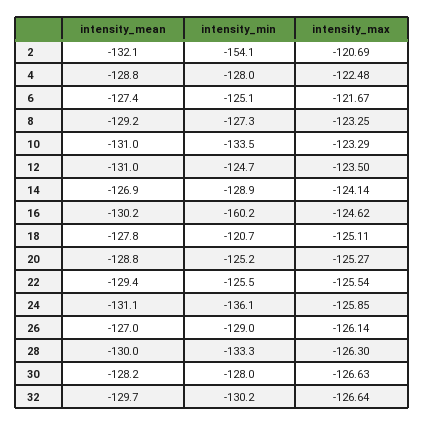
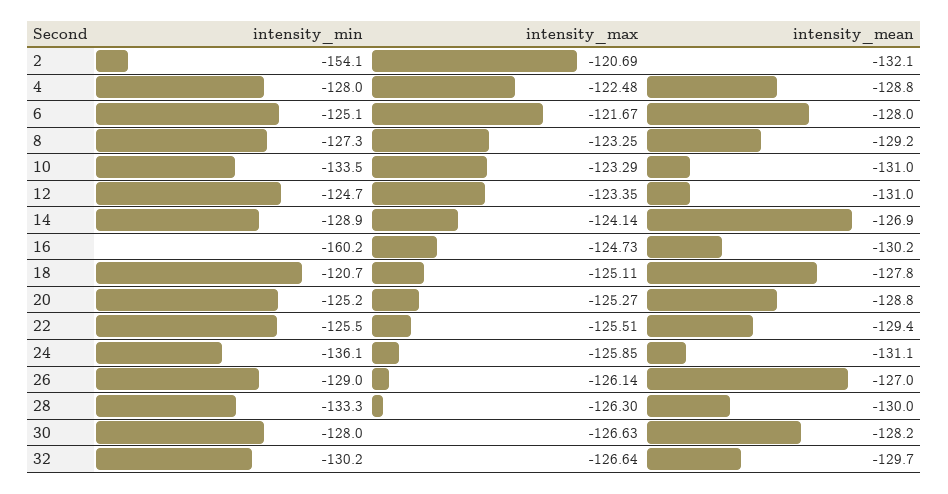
  {
    "intensity_mean": {
      "2": -132.1,
      "4": -128.8,
-     "6": -127.4,
+     "6": -128,
      "8": -129.2,
      "10": -131,
      "12": -131,
      "14": -126.9,
      "16": -130.2,
      "18": -127.8,
      "20": -128.8,
      "22": -129.4,
      "24": -131.1,
      "26": -127,
      "28": -130,
      "30": -128.2,
      "32": -129.7
    },
    "intensity_min": {
      "2": -154.1,
      "4": -128,
      "6": -125.1,
      "8": -127.3,
      "10": -133.5,
      "12": -124.7,
      "14": -128.9,
      "16": -160.2,
      "18": -120.7,
      "20": -125.2,
      "22": -125.5,
      "24": -136.1,
      "26": -129,
      "28": -133.3,
      "30": -128,
      "32": -130.2
    },
    "intensity_max": {
      "2": -120.69,
      "4": -122.48,
      "6": -121.67,
      "8": -123.25,
      "10": -123.29,
-     "12": -123.5,
+     "12": -123.35,
      "14": -124.14,
-     "16": -124.62,
+     "16": -124.73,
      "18": -125.11,
      "20": -125.27,
-     "22": -125.54,
+     "22": -125.51,
      "24": -125.85,
      "26": -126.14,
      "28": -126.3,
      "30": -126.63,
      "32": -126.64
    }
  }

